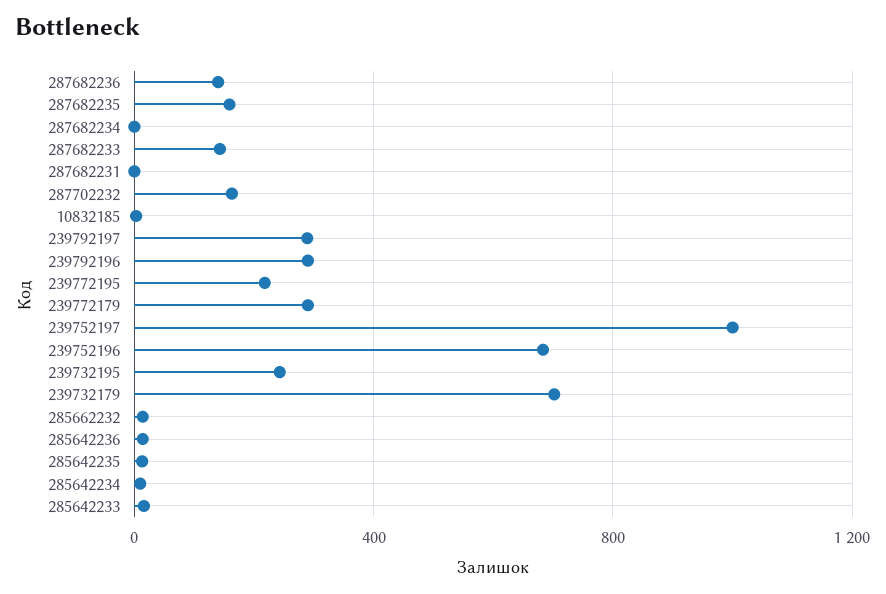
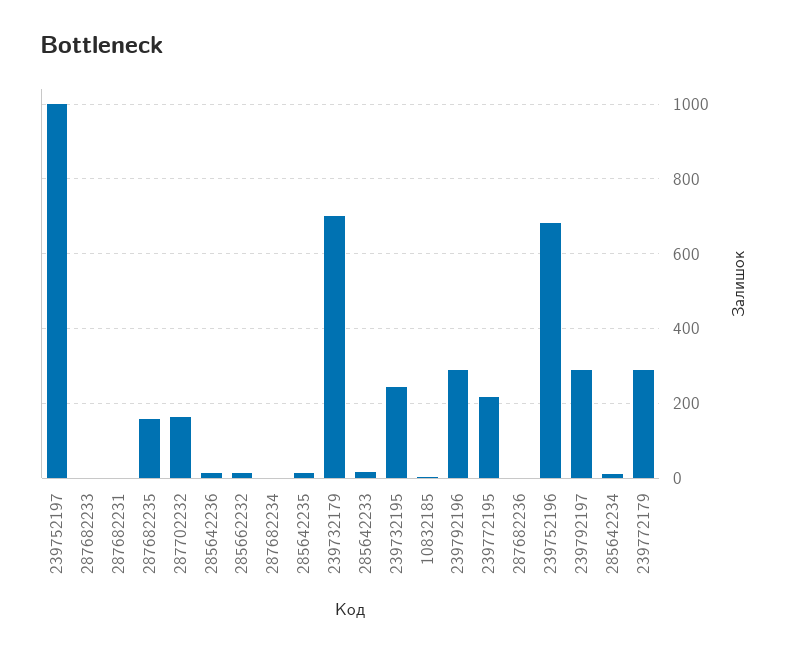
  {
-   "287682236": 150,
+   "287682236": 0,
    "287682235": 160,
    "287682234": 0,
-   "287682233": 150,
+   "287682233": 0,
    "287682231": 0,
    "287702232": 160,
    "10832185": 0,
    "239792197": 280,
    "239792196": 300,
    "239772195": 220,
    "239772179": 300,
    "239752197": 1000,
    "239752196": 680,
    "239732195": 240,
    "239732179": 700,
    "285662232": 20,
    "285642236": 20,
    "285642235": 20,
    "285642234": 20,
    "285642233": 20
  }

